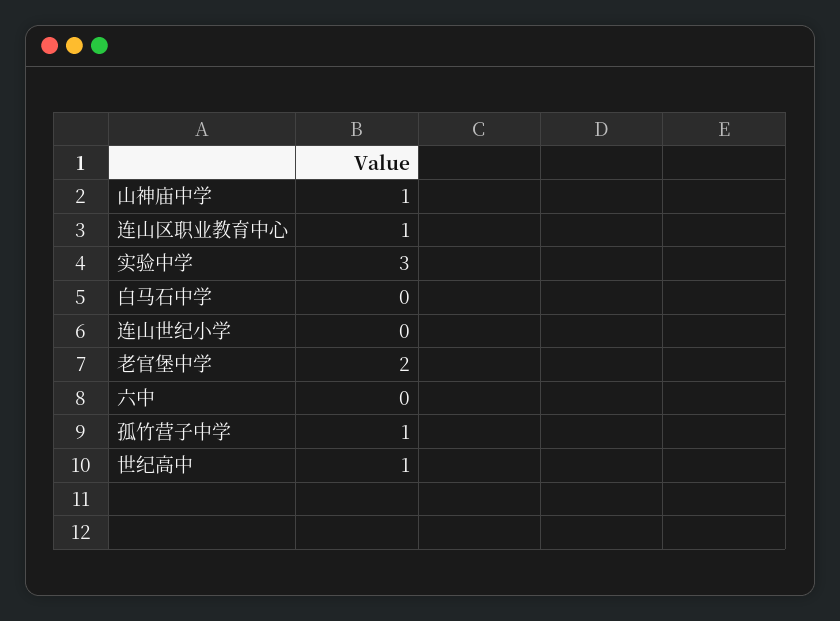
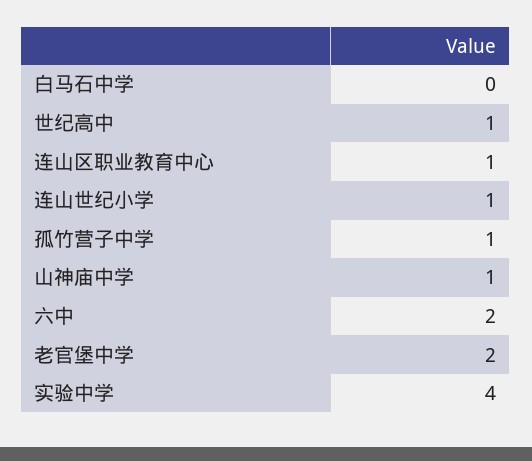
  {
    "山神庙中学": 1,
    "连山区职业教育中心": 1,
-   "实验中学": 3,
+   "实验中学": 4,
    "白马石中学": 0,
-   "连山世纪小学": 0,
+   "连山世纪小学": 1,
    "老官堡中学": 2,
-   "六中": 0,
+   "六中": 2,
    "孤竹营子中学": 1,
    "世纪高中": 1
  }

